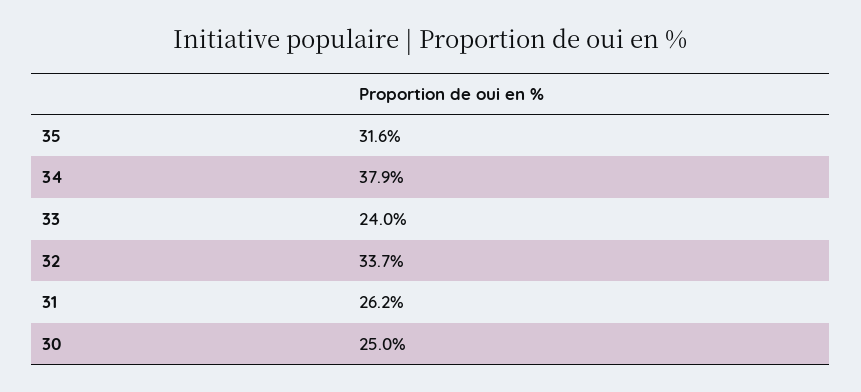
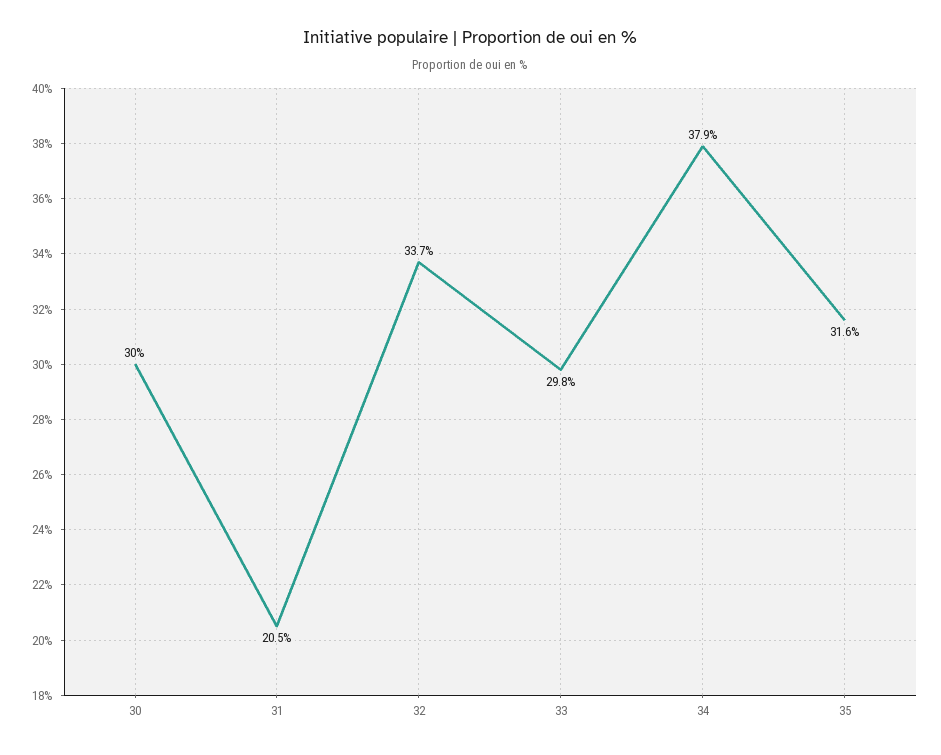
  {
    "35": 31.6,
    "34": 37.9,
-   "33": 24,
+   "33": 29.8,
    "32": 33.7,
-   "31": 26.2,
+   "31": 20.5,
-   "30": 25
+   "30": 30
  }

